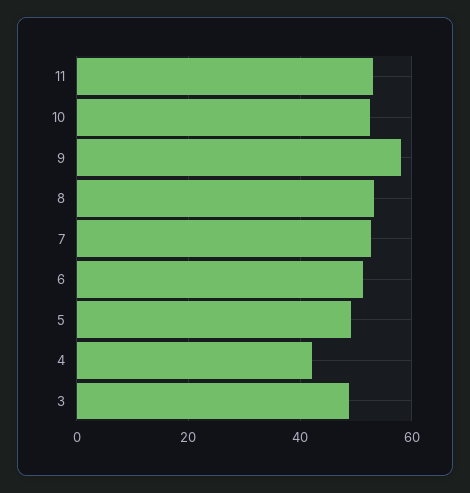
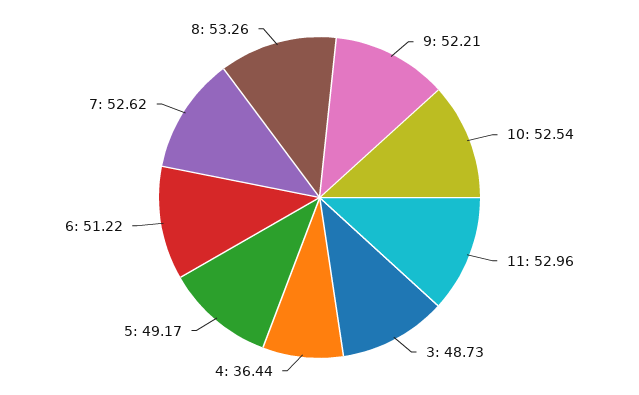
  {
    "11": 52.96,
    "10": 52.54,
-   "9": 58,
+   "9": 52.21,
    "8": 53.26,
    "7": 52.62,
    "6": 51.22,
    "5": 49.17,
-   "4": 42,
+   "4": 36.44,
    "3": 48.73
  }

